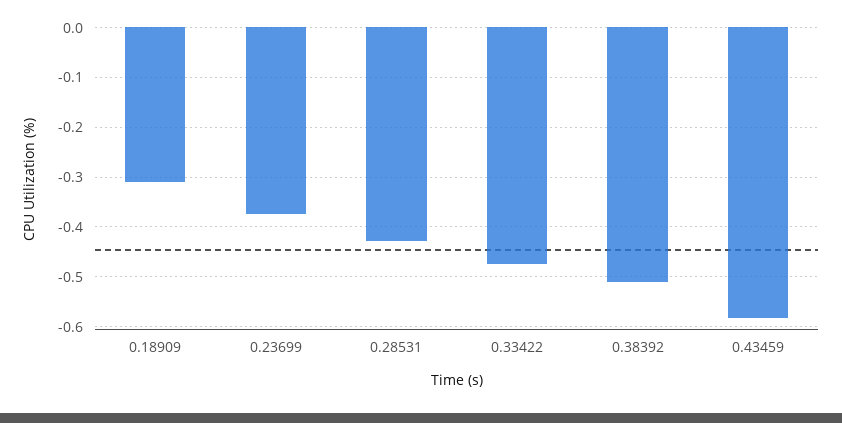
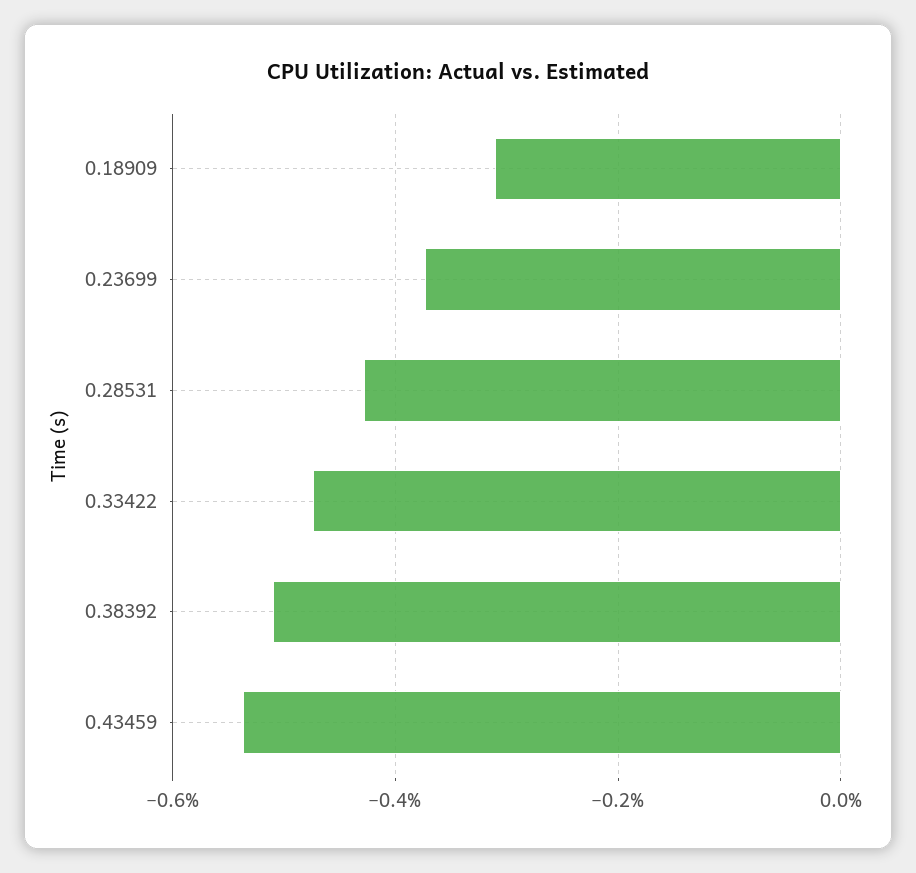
  {
    "0.18909": -0.32,
    "0.23699": -0.38,
    "0.28531": -0.42,
    "0.33422": -0.48,
    "0.38392": -0.52,
-   "0.43459": -0.58
+   "0.43459": -0.54
  }

